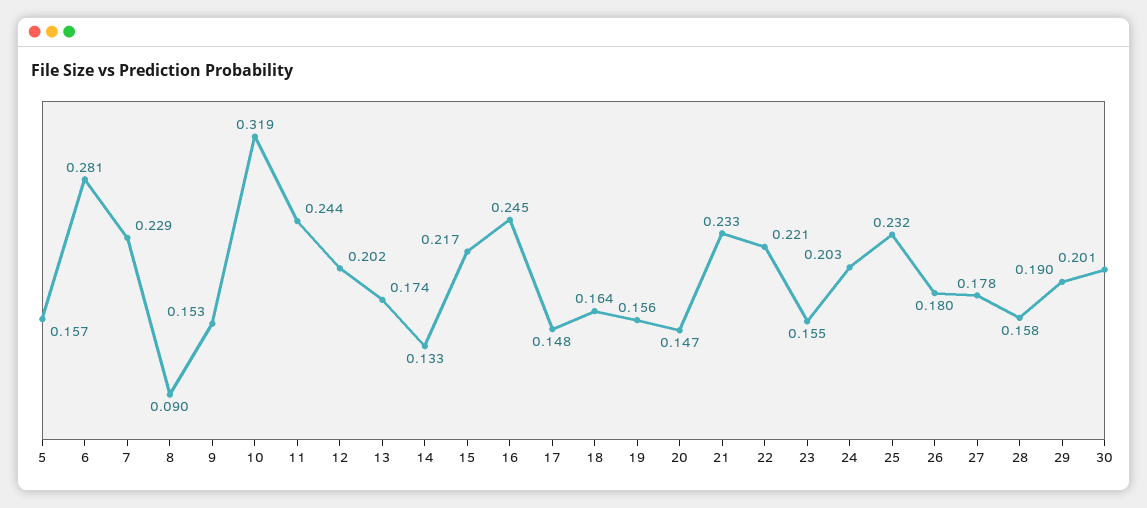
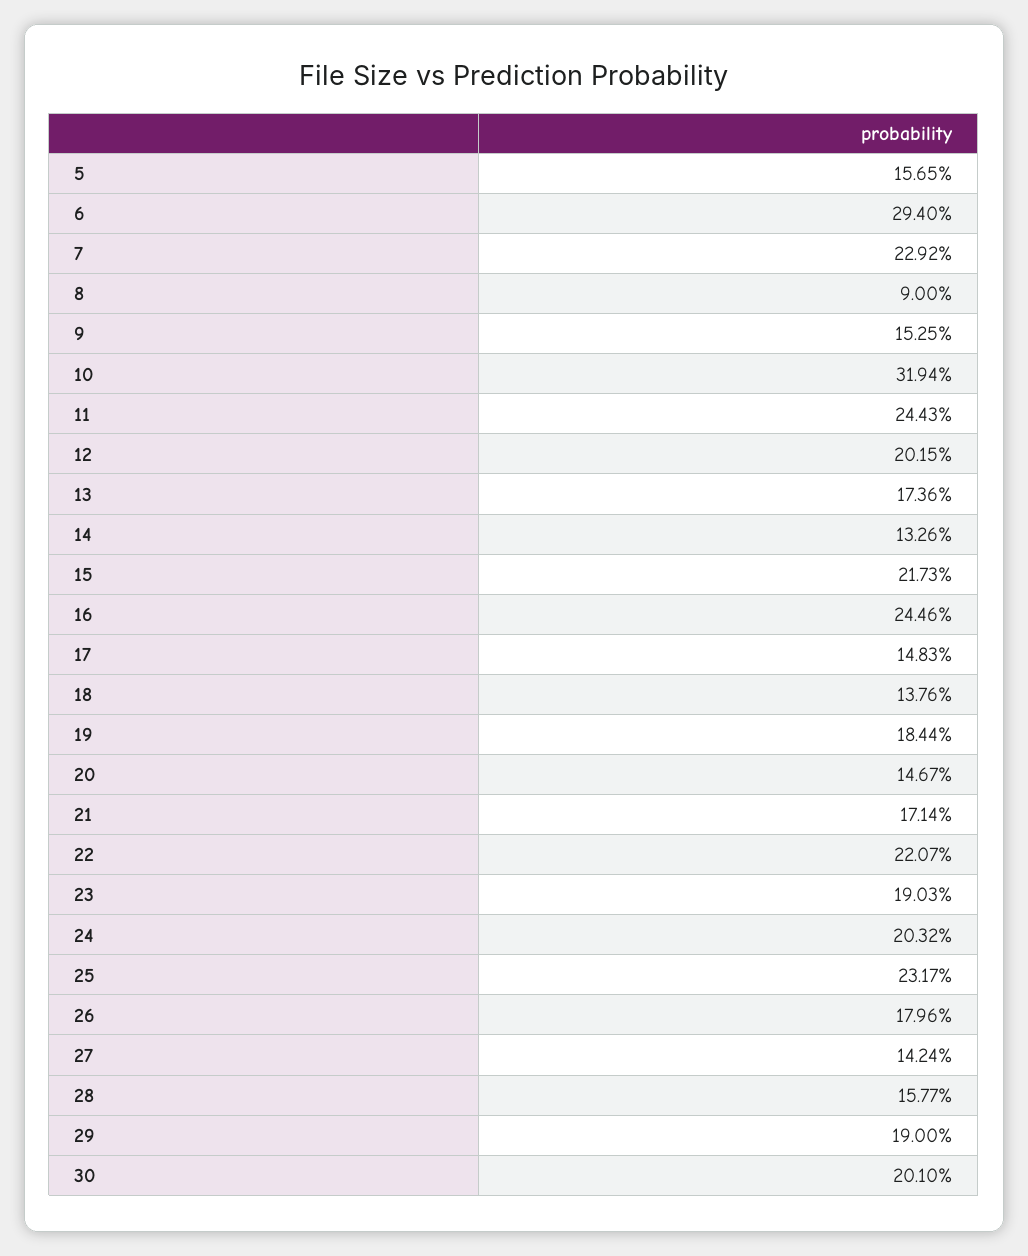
  {
    "5": 0.1565,
-   "6": 0.281,
+   "6": 0.294,
    "7": 0.2292,
    "8": 0.09,
    "9": 0.1525,
    "10": 0.3194,
    "11": 0.2443,
    "12": 0.2015,
    "13": 0.1736,
    "14": 0.1326,
    "15": 0.2173,
    "16": 0.2446,
    "17": 0.1483,
-   "18": 0.164,
+   "18": 0.1376,
-   "19": 0.156,
+   "19": 0.1844,
    "20": 0.1467,
-   "21": 0.233,
+   "21": 0.1714,
    "22": 0.2207,
-   "23": 0.155,
+   "23": 0.1903,
    "24": 0.2032,
    "25": 0.2317,
    "26": 0.1796,
-   "27": 0.178,
+   "27": 0.1424,
    "28": 0.1577,
    "29": 0.19,
    "30": 0.201
  }

